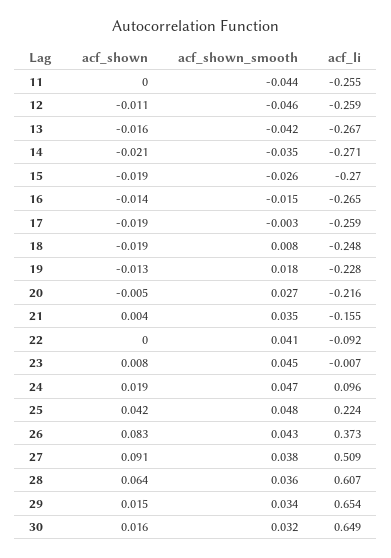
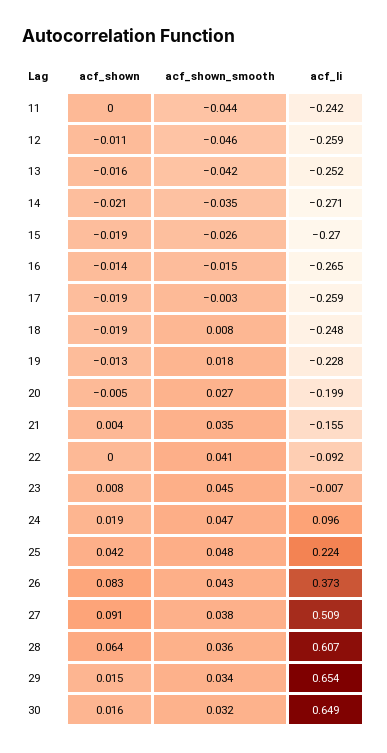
  {
    "acf_shown": {
      "11": 0,
      "12": -0.011,
      "13": -0.016,
      "14": -0.021,
      "15": -0.019,
      "16": -0.014,
      "17": -0.019,
      "18": -0.019,
      "19": -0.013,
      "20": -0.005,
      "21": 0.004,
      "22": 0,
      "23": 0.008,
      "24": 0.019,
      "25": 0.042,
      "26": 0.083,
      "27": 0.091,
      "28": 0.064,
      "29": 0.015,
      "30": 0.016
    },
    "acf_shown_smooth": {
      "11": -0.044,
      "12": -0.046,
      "13": -0.042,
      "14": -0.035,
      "15": -0.026,
      "16": -0.015,
      "17": -0.003,
      "18": 0.008,
      "19": 0.018,
      "20": 0.027,
      "21": 0.035,
      "22": 0.041,
      "23": 0.045,
      "24": 0.047,
      "25": 0.048,
      "26": 0.043,
      "27": 0.038,
      "28": 0.036,
      "29": 0.034,
      "30": 0.032
    },
    "acf_li": {
-     "11": -0.255,
+     "11": -0.242,
      "12": -0.259,
-     "13": -0.267,
+     "13": -0.252,
      "14": -0.271,
      "15": -0.27,
      "16": -0.265,
      "17": -0.259,
      "18": -0.248,
      "19": -0.228,
-     "20": -0.216,
+     "20": -0.199,
      "21": -0.155,
      "22": -0.092,
      "23": -0.007,
      "24": 0.096,
      "25": 0.224,
      "26": 0.373,
      "27": 0.509,
      "28": 0.607,
      "29": 0.654,
      "30": 0.649
    }
  }

